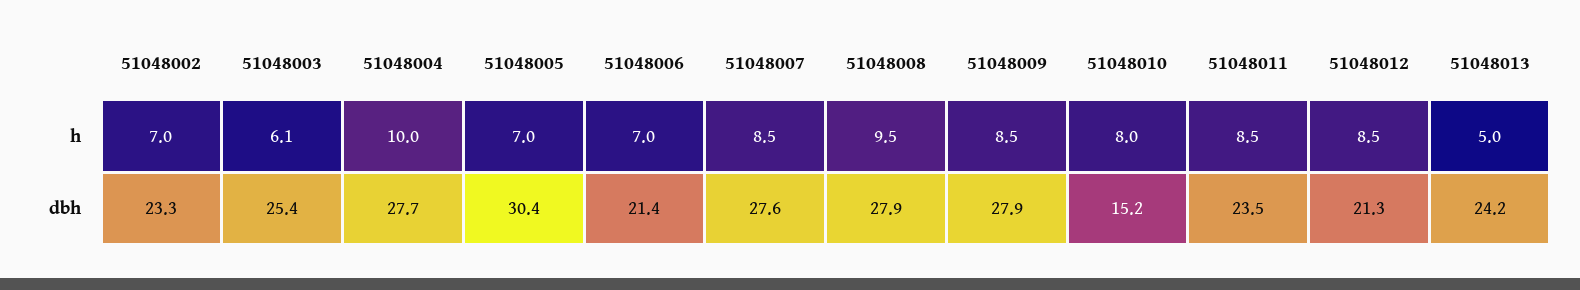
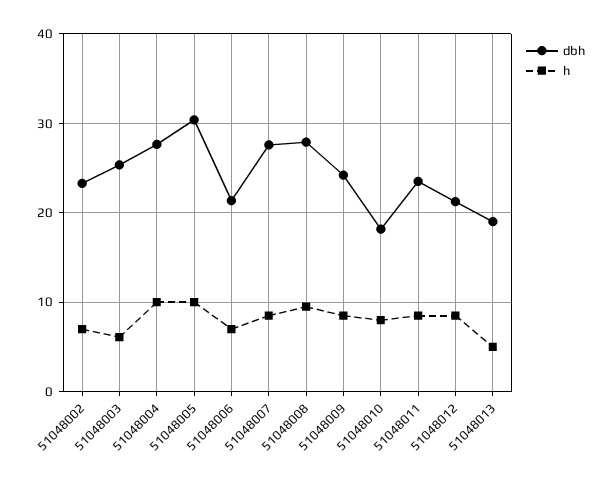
  {
    "h": {
      "51048002": 7,
      "51048003": 6.1,
      "51048004": 10,
-     "51048005": 7,
+     "51048005": 10,
      "51048006": 7,
      "51048007": 8.5,
      "51048008": 9.5,
      "51048009": 8.5,
      "51048010": 8,
      "51048011": 8.5,
      "51048012": 8.5,
      "51048013": 5
    },
    "dbh": {
      "51048002": 23.3,
      "51048003": 25.4,
      "51048004": 27.7,
      "51048005": 30.4,
      "51048006": 21.4,
      "51048007": 27.6,
      "51048008": 27.9,
-     "51048009": 27.9,
+     "51048009": 24,
-     "51048010": 15.2,
+     "51048010": 18,
      "51048011": 23.5,
      "51048012": 21.3,
-     "51048013": 24.2
+     "51048013": 19
    }
  }

